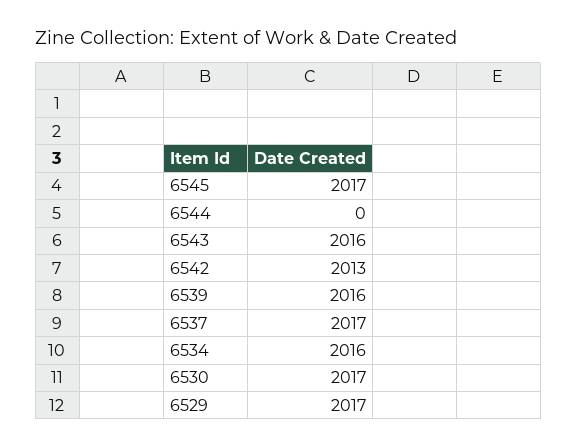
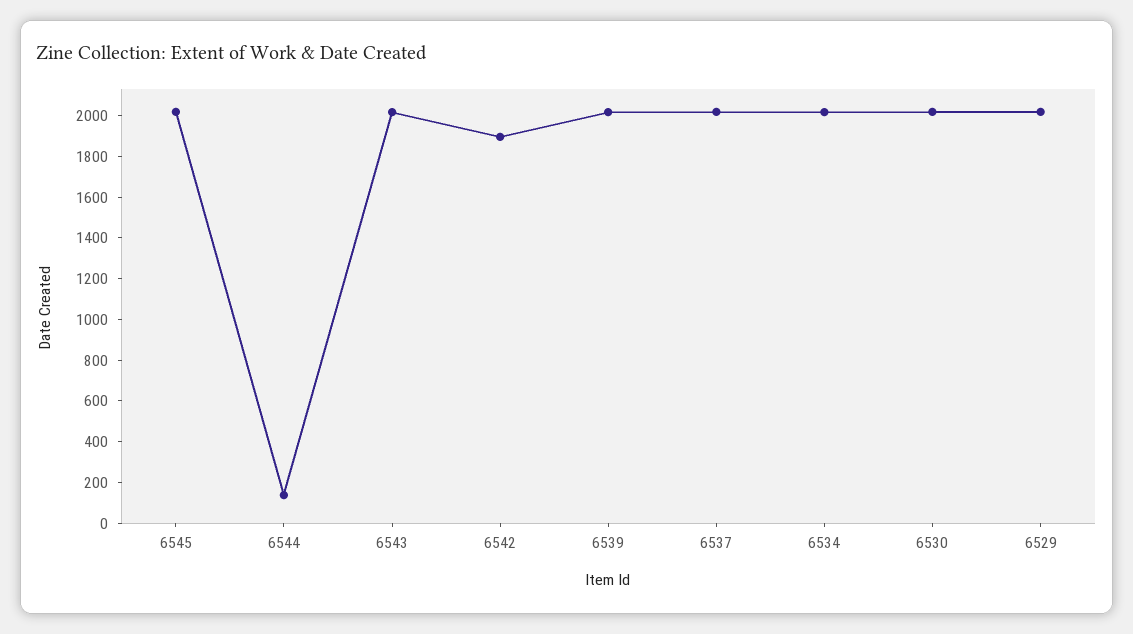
  {
    "6545": 2017,
-   "6544": 0,
+   "6544": 150,
    "6543": 2016,
-   "6542": 2013,
+   "6542": 1900,
    "6539": 2016,
    "6537": 2017,
    "6534": 2016,
    "6530": 2017,
    "6529": 2017
  }

